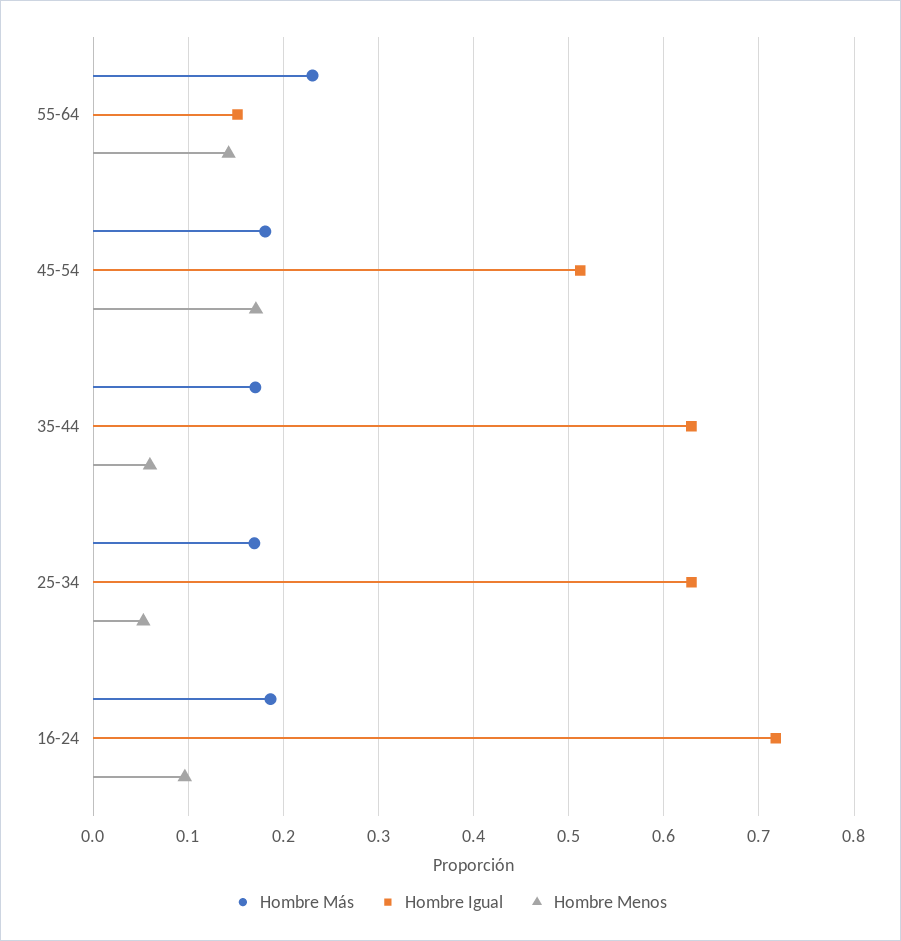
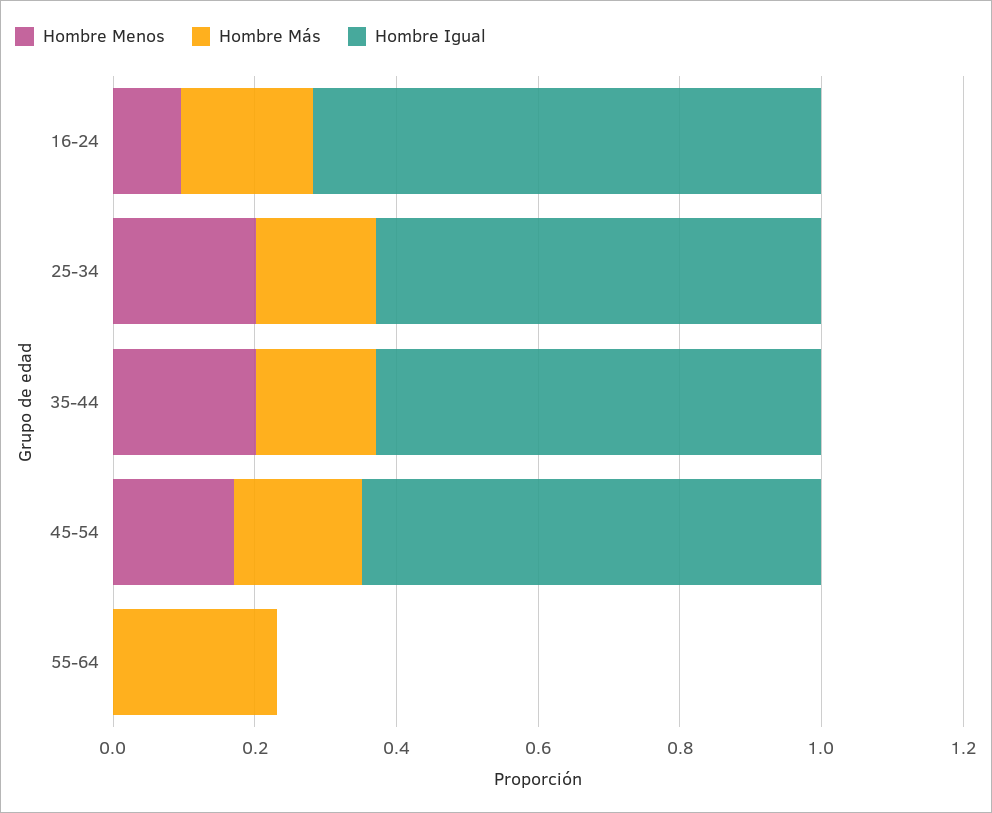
  {
    "Hombre Más": {
      "55-64": 0.23,
      "45-54": 0.18,
      "35-44": 0.17,
      "25-34": 0.17,
      "16-24": 0.19
    },
    "Hombre Igual": {
-     "55-64": 0.15,
+     "55-64": 0,
-     "45-54": 0.51,
+     "45-54": 0.65,
      "35-44": 0.63,
      "25-34": 0.63,
      "16-24": 0.72
    },
    "Hombre Menos": {
-     "55-64": 0.14,
+     "55-64": 0,
      "45-54": 0.17,
-     "35-44": 0.06,
+     "35-44": 0.2,
-     "25-34": 0.05,
+     "25-34": 0.2,
      "16-24": 0.1
    }
  }

